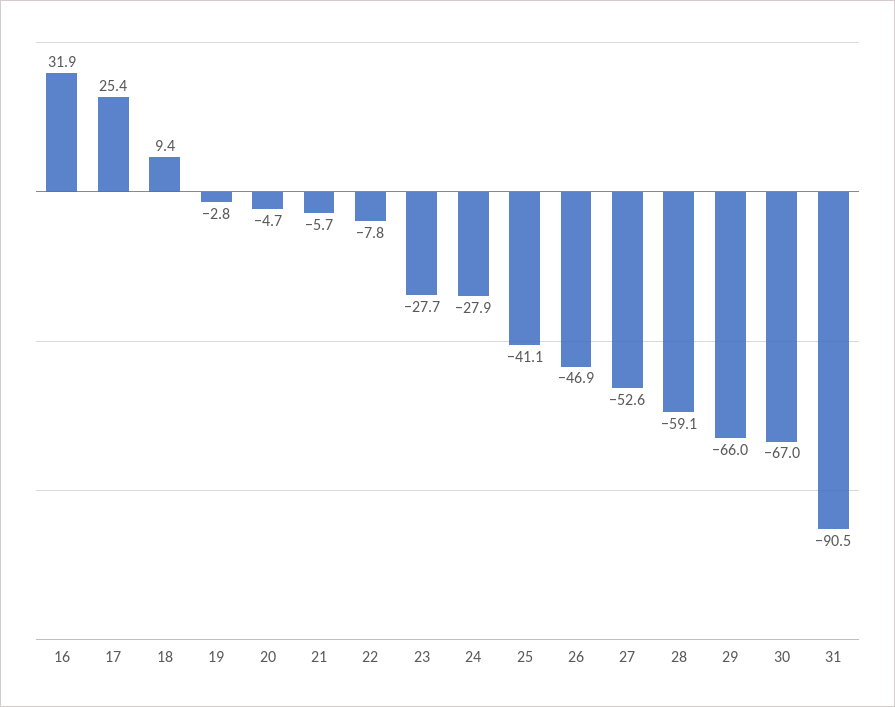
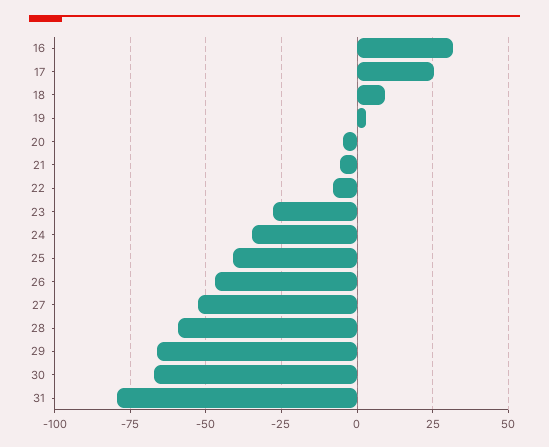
  {
    "16": 31.9,
    "17": 25.4,
    "18": 9.4,
-   "19": -2.8,
+   "19": 2.5,
    "20": -4.7,
    "21": -5.7,
    "22": -7.8,
    "23": -27.7,
-   "24": -27.9,
+   "24": -35,
    "25": -41.1,
    "26": -46.9,
    "27": -52.6,
    "28": -59.1,
    "29": -66,
    "30": -67,
-   "31": -90.5
+   "31": -80
  }

